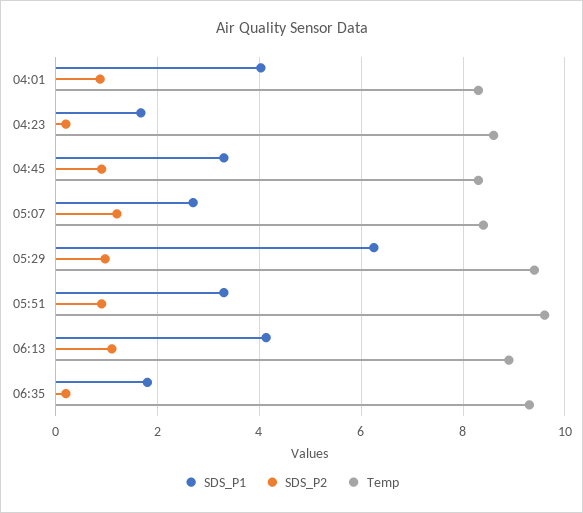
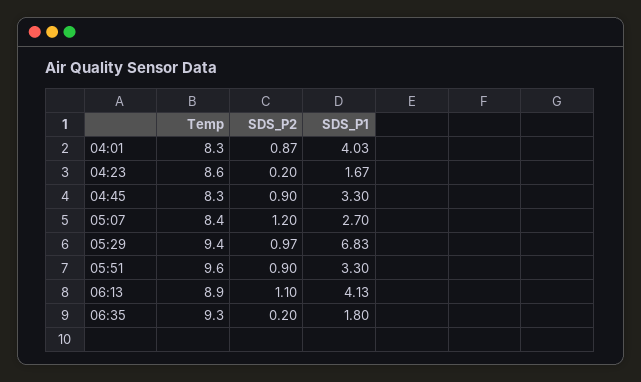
  {
    "SDS_P1": {
      "04:01": 4.03,
      "04:23": 1.67,
      "04:45": 3.3,
      "05:07": 2.7,
-     "05:29": 6.2,
+     "05:29": 6.83,
      "05:51": 3.3,
      "06:13": 4.13,
      "06:35": 1.8
    },
    "SDS_P2": {
      "04:01": 0.87,
      "04:23": 0.2,
      "04:45": 0.9,
      "05:07": 1.2,
      "05:29": 0.97,
      "05:51": 0.9,
      "06:13": 1.1,
      "06:35": 0.2
    },
    "Temp": {
      "04:01": 8.3,
      "04:23": 8.6,
      "04:45": 8.3,
      "05:07": 8.4,
      "05:29": 9.4,
      "05:51": 9.6,
      "06:13": 8.9,
      "06:35": 9.3
    }
  }

